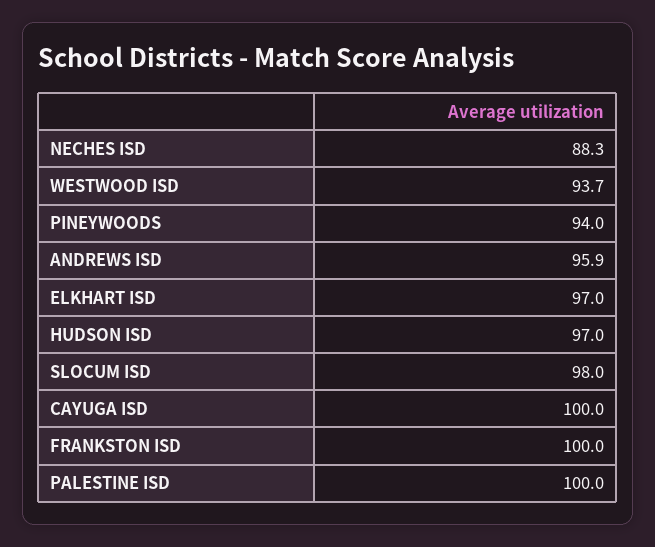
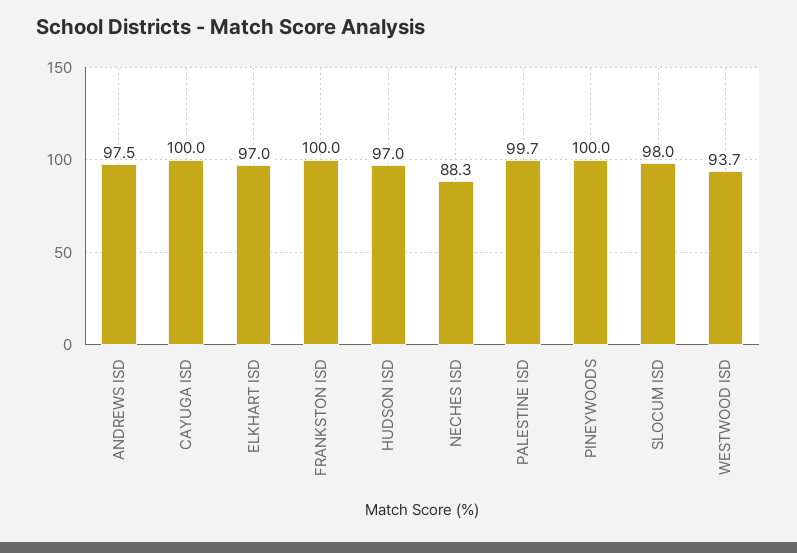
  {
    "NECHES ISD": 88.3,
    "WESTWOOD ISD": 93.7,
-   "PINEYWOODS": 94,
+   "PINEYWOODS": 100,
-   "ANDREWS ISD": 95.9,
+   "ANDREWS ISD": 97.5,
    "ELKHART ISD": 97,
    "HUDSON ISD": 97,
    "SLOCUM ISD": 98,
    "CAYUGA ISD": 100,
    "FRANKSTON ISD": 100,
-   "PALESTINE ISD": 100
+   "PALESTINE ISD": 99.7
  }

